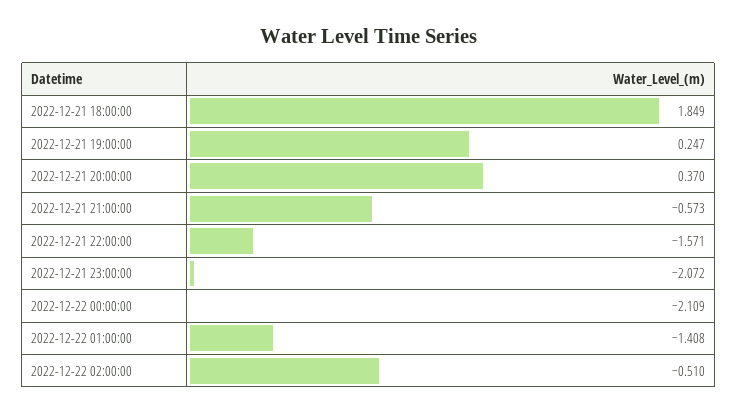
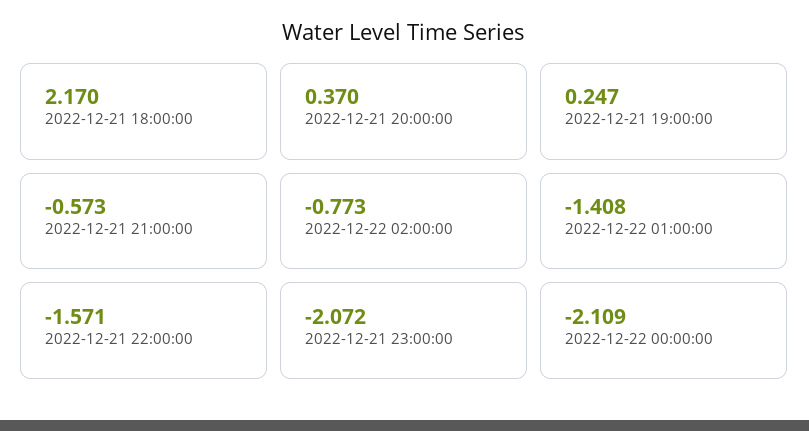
  {
-   "2022-12-21 18:00:00": 1.849,
+   "2022-12-21 18:00:00": 2.17,
    "2022-12-21 19:00:00": 0.247,
    "2022-12-21 20:00:00": 0.37,
    "2022-12-21 21:00:00": -0.573,
    "2022-12-21 22:00:00": -1.571,
    "2022-12-21 23:00:00": -2.072,
    "2022-12-22 00:00:00": -2.109,
    "2022-12-22 01:00:00": -1.408,
-   "2022-12-22 02:00:00": -0.51
+   "2022-12-22 02:00:00": -0.773
  }

